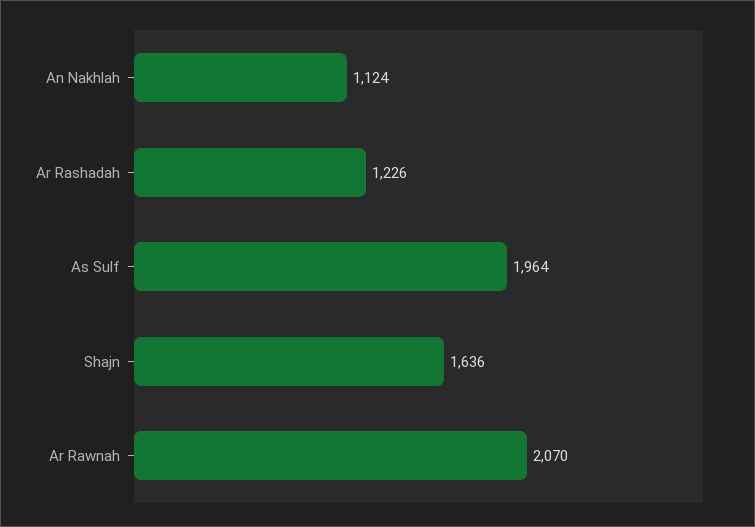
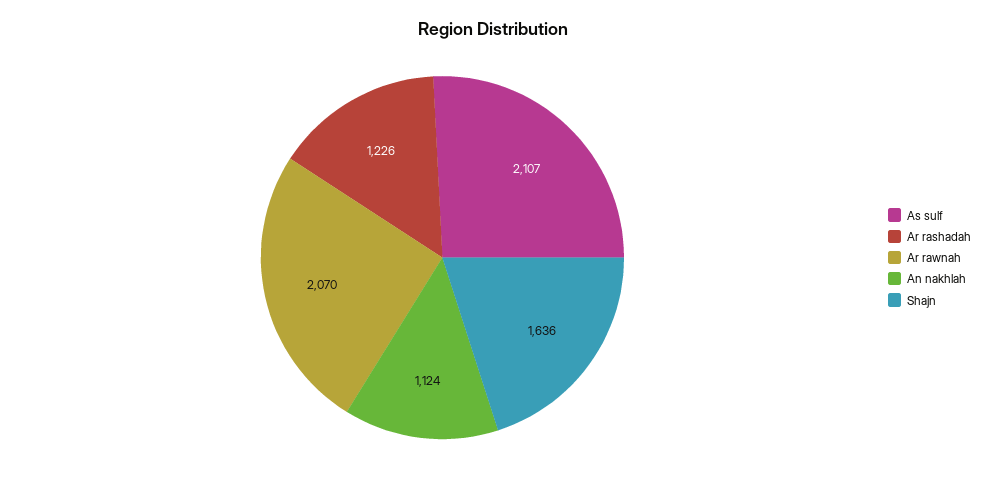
  {
    "An Nakhlah": 1124,
    "Ar Rashadah": 1226,
-   "As Sulf": 1964,
+   "As Sulf": 2107,
    "Shajn": 1636,
    "Ar Rawnah": 2070
  }

